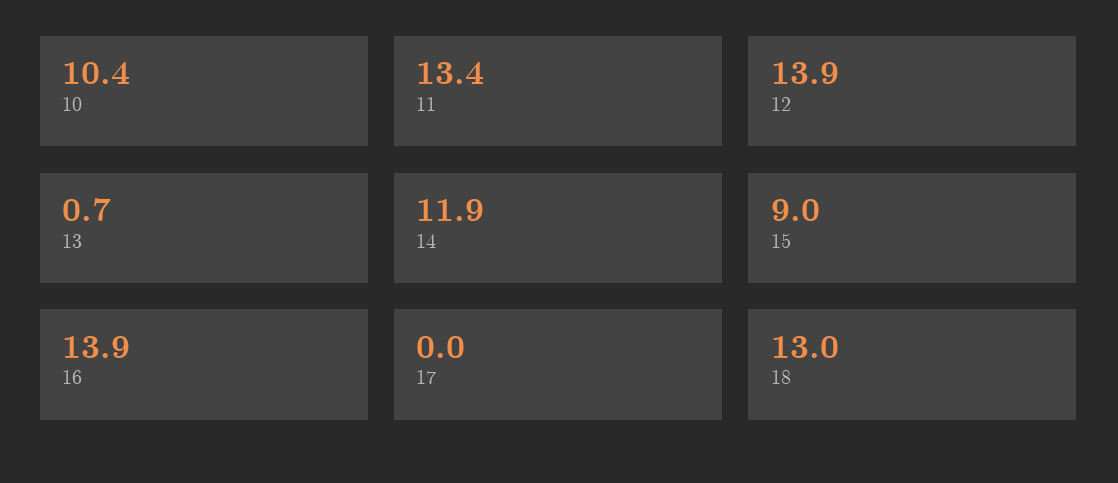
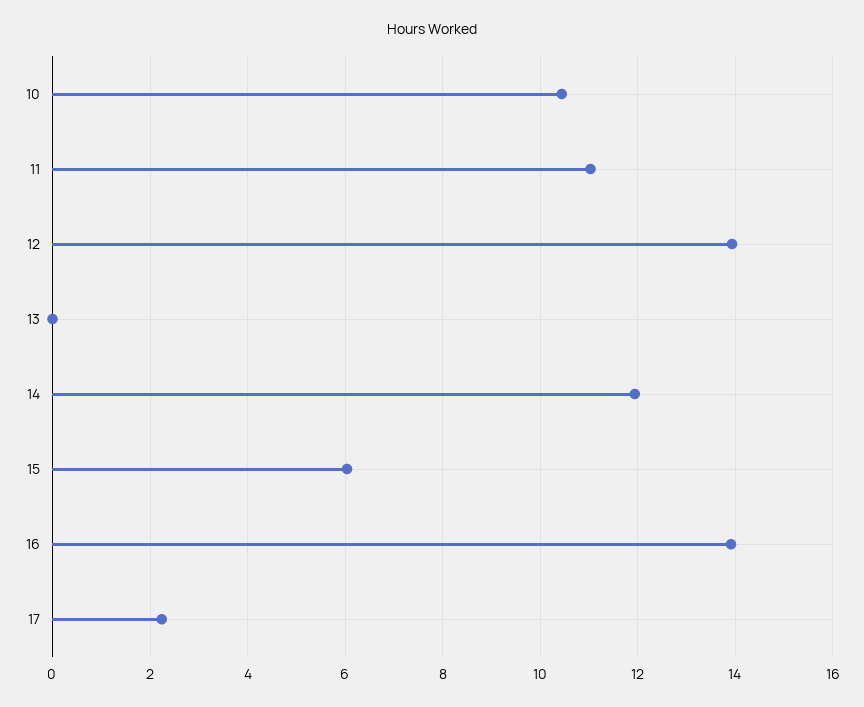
  {
    "10": 10.4,
-   "11": 13.4,
+   "11": 11,
    "12": 13.9,
-   "13": 0.7,
+   "13": 0,
    "14": 11.9,
-   "15": 9,
+   "15": 6,
    "16": 13.9,
-   "17": 0,
+   "17": 2.2
-   "18": 13
  }

